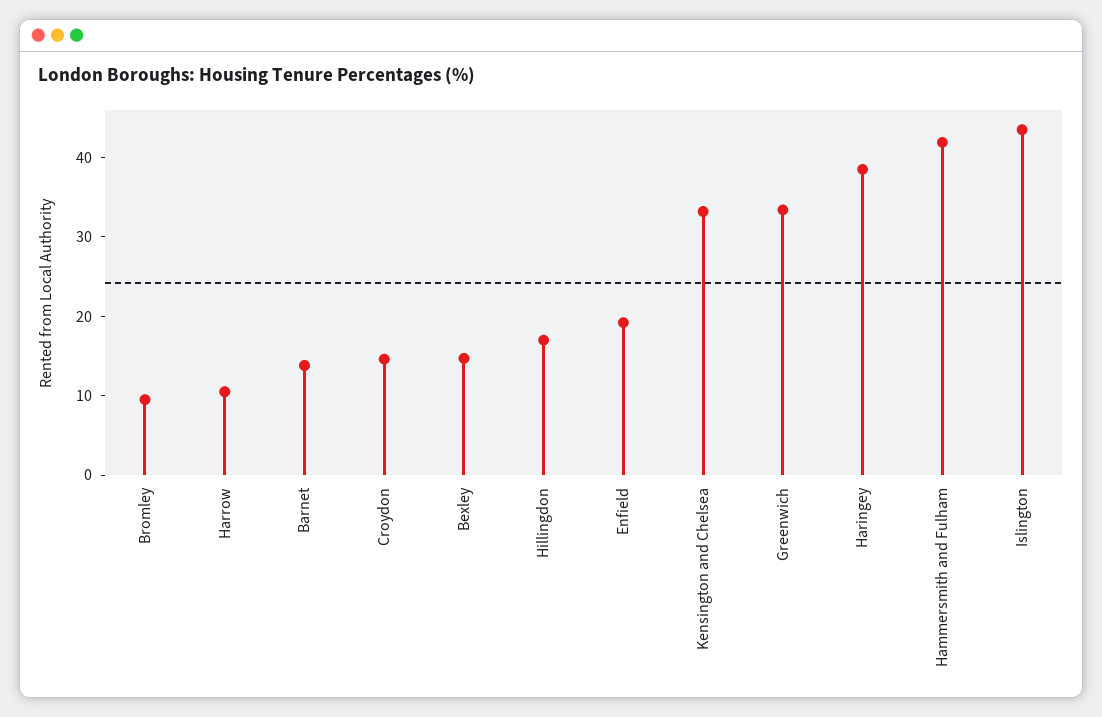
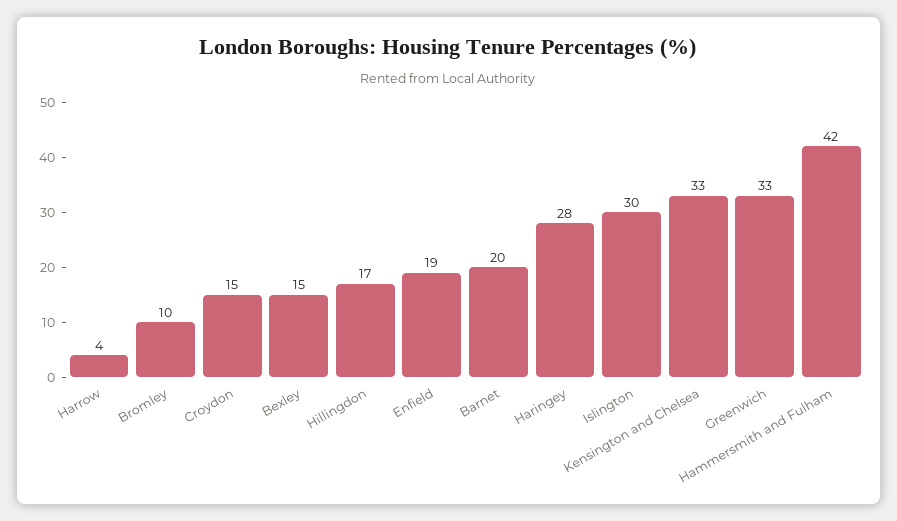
  {
    "Bromley": 10,
-   "Harrow": 10,
+   "Harrow": 4,
-   "Barnet": 14,
+   "Barnet": 20,
    "Croydon": 15,
    "Bexley": 15,
    "Hillingdon": 17,
    "Enfield": 19,
    "Kensington and Chelsea": 33,
    "Greenwich": 33,
-   "Haringey": 38,
+   "Haringey": 28,
    "Hammersmith and Fulham": 42,
-   "Islington": 44
+   "Islington": 30
  }

